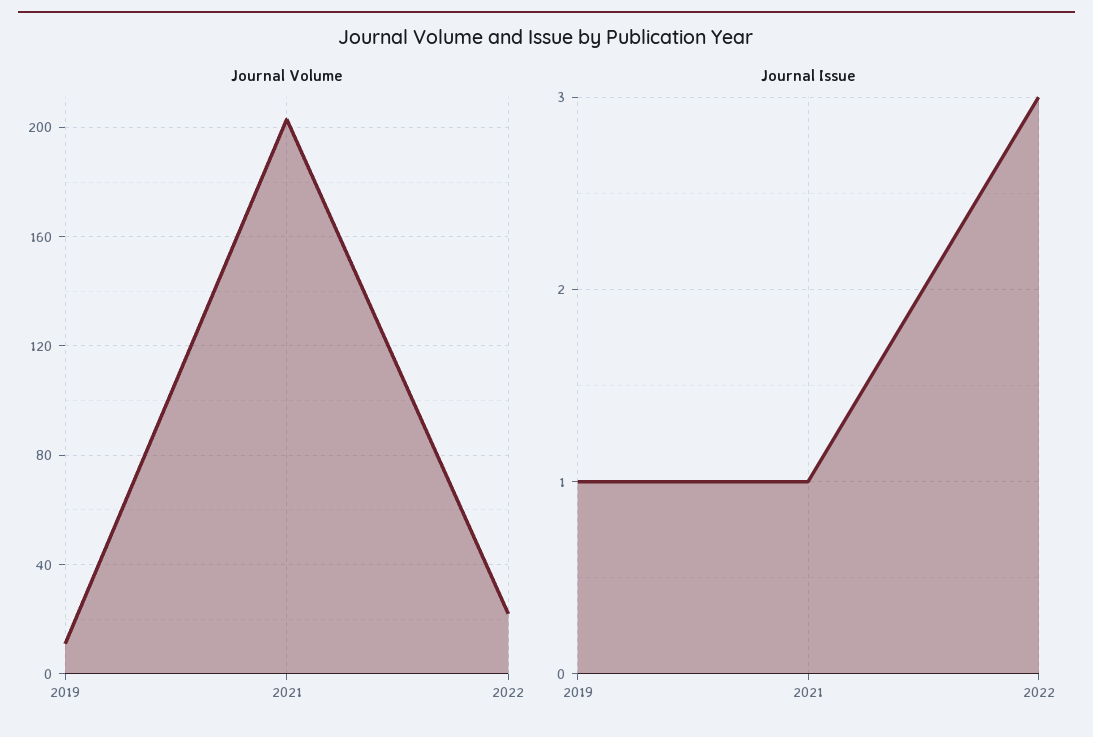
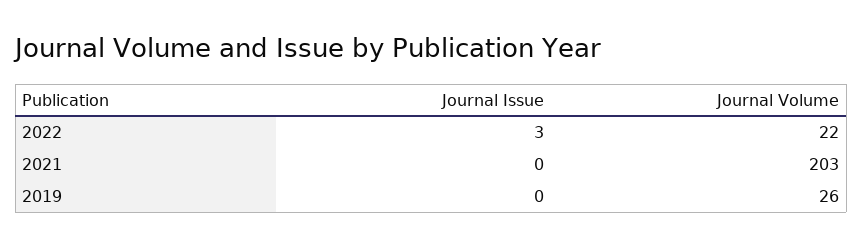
  {
    "Journal Volume": {
-     "2019": 10,
+     "2019": 26,
      "2021": 203,
      "2022": 22
    },
    "Journal Issue": {
-     "2019": 1,
+     "2019": 0,
-     "2021": 1,
+     "2021": 0,
      "2022": 3
    }
  }

